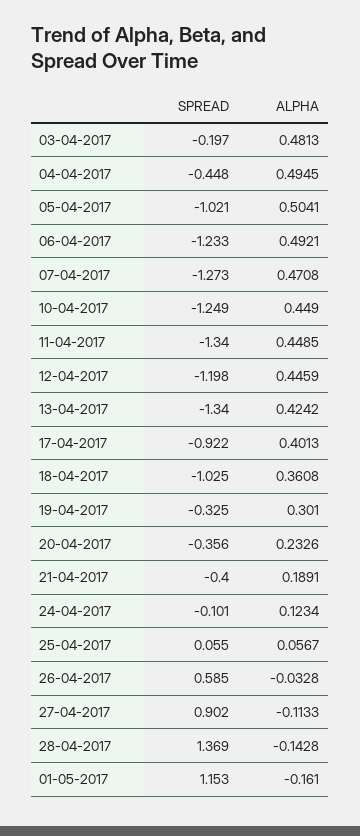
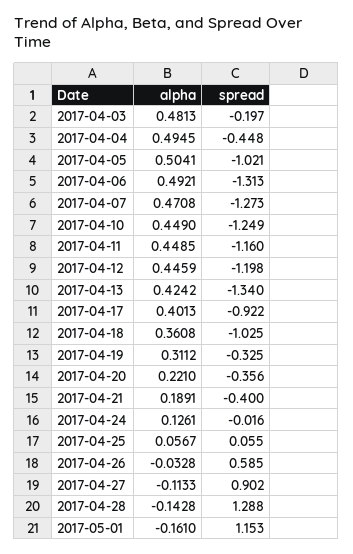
  {
    "SPREAD": {
      "03-04-2017": -0.197,
      "04-04-2017": -0.448,
      "05-04-2017": -1.021,
-     "06-04-2017": -1.233,
+     "06-04-2017": -1.313,
      "07-04-2017": -1.273,
      "10-04-2017": -1.249,
-     "11-04-2017": -1.34,
+     "11-04-2017": -1.16,
      "12-04-2017": -1.198,
      "13-04-2017": -1.34,
      "17-04-2017": -0.922,
      "18-04-2017": -1.025,
      "19-04-2017": -0.325,
      "20-04-2017": -0.356,
      "21-04-2017": -0.4,
-     "24-04-2017": -0.101,
+     "24-04-2017": -0.016,
      "25-04-2017": 0.055,
      "26-04-2017": 0.585,
      "27-04-2017": 0.902,
-     "28-04-2017": 1.369,
+     "28-04-2017": 1.288,
      "01-05-2017": 1.153
    },
    "ALPHA": {
      "03-04-2017": 0.4813,
      "04-04-2017": 0.4945,
      "05-04-2017": 0.5041,
      "06-04-2017": 0.4921,
      "07-04-2017": 0.4708,
      "10-04-2017": 0.449,
      "11-04-2017": 0.4485,
      "12-04-2017": 0.4459,
      "13-04-2017": 0.4242,
      "17-04-2017": 0.4013,
      "18-04-2017": 0.3608,
-     "19-04-2017": 0.301,
+     "19-04-2017": 0.3112,
-     "20-04-2017": 0.2326,
+     "20-04-2017": 0.221,
      "21-04-2017": 0.1891,
-     "24-04-2017": 0.1234,
+     "24-04-2017": 0.1261,
      "25-04-2017": 0.0567,
      "26-04-2017": -0.0328,
      "27-04-2017": -0.1133,
      "28-04-2017": -0.1428,
      "01-05-2017": -0.161
    }
  }

